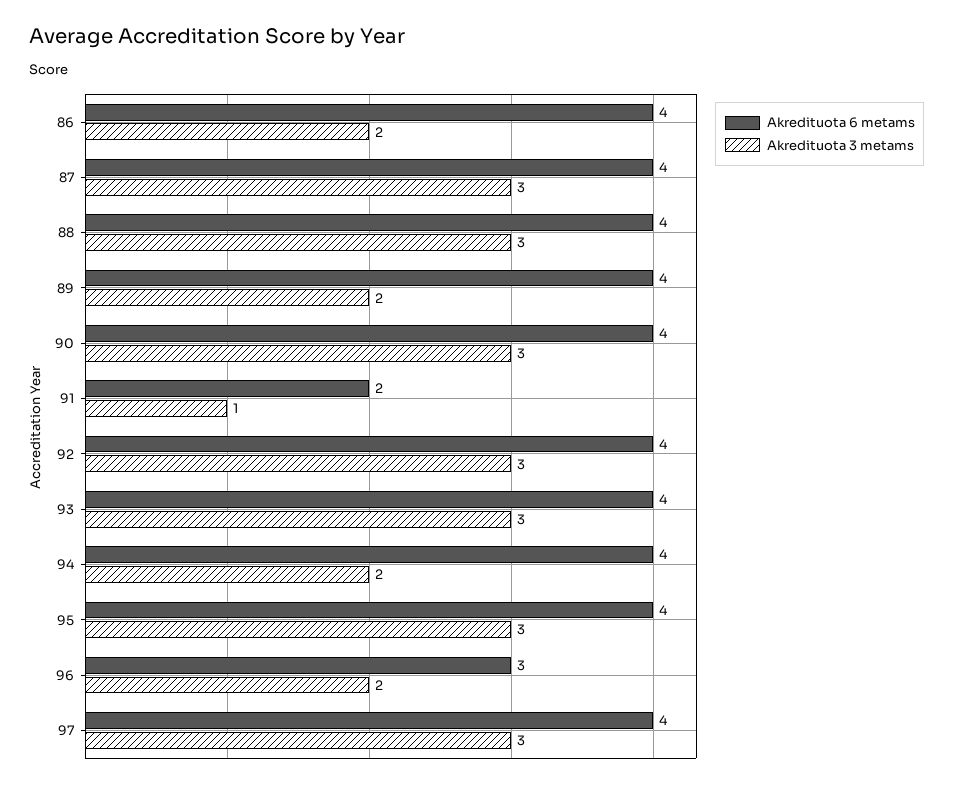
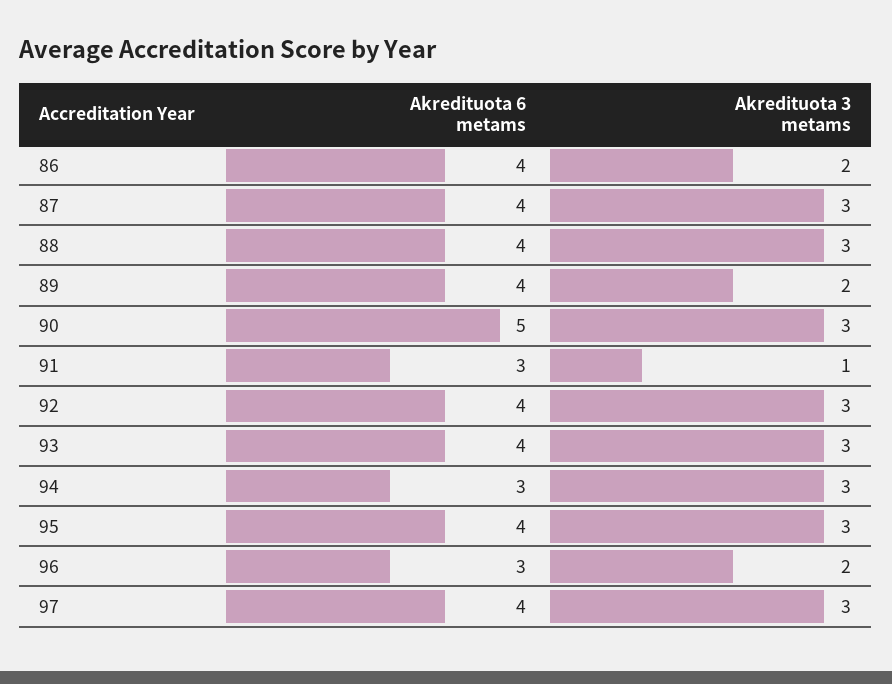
  {
    "Akredituota 6 metams": {
      "86": 4,
      "87": 4,
      "88": 4,
      "89": 4,
-     "90": 4,
+     "90": 5,
-     "91": 2,
+     "91": 3,
      "92": 4,
      "93": 4,
-     "94": 4,
+     "94": 3,
      "95": 4,
      "96": 3,
      "97": 4
    },
    "Akredituota 3 metams": {
      "86": 2,
      "87": 3,
      "88": 3,
      "89": 2,
      "90": 3,
      "91": 1,
      "92": 3,
      "93": 3,
-     "94": 2,
+     "94": 3,
      "95": 3,
      "96": 2,
      "97": 3
    }
  }

